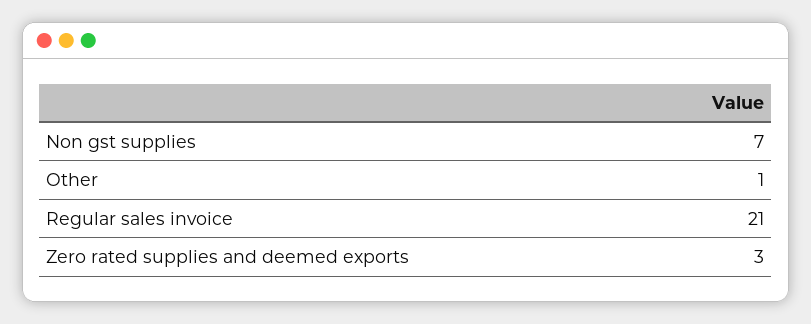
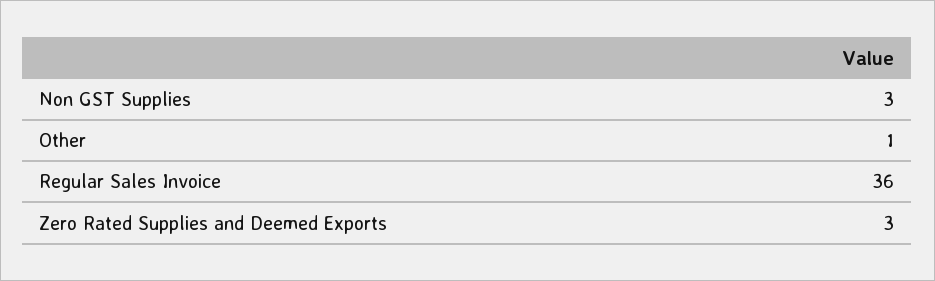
  {
-   "Non gst supplies": 7,
+   "Non gst supplies": 3,
    "Other": 1,
-   "Regular sales invoice": 21,
+   "Regular sales invoice": 36,
    "Zero rated supplies and deemed exports": 3
  }

